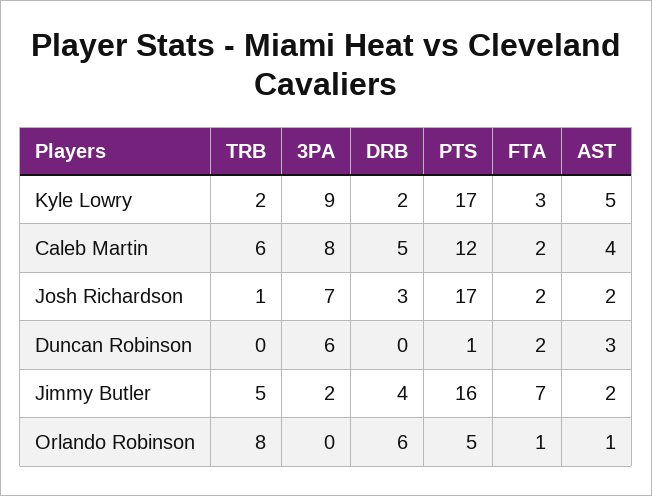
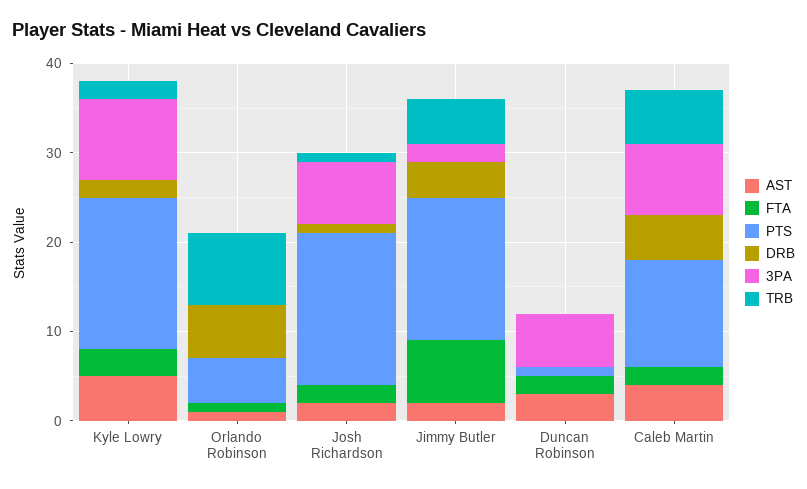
  {
    "TRB": {
      "Kyle Lowry": 2,
      "Caleb Martin": 6,
      "Josh Richardson": 1,
      "Duncan Robinson": 0,
      "Jimmy Butler": 5,
      "Orlando Robinson": 8
    },
    "3PA": {
      "Kyle Lowry": 9,
      "Caleb Martin": 8,
      "Josh Richardson": 7,
      "Duncan Robinson": 6,
      "Jimmy Butler": 2,
      "Orlando Robinson": 0
    },
    "DRB": {
      "Kyle Lowry": 2,
      "Caleb Martin": 5,
-     "Josh Richardson": 3,
+     "Josh Richardson": 1,
      "Duncan Robinson": 0,
      "Jimmy Butler": 4,
      "Orlando Robinson": 6
    },
    "PTS": {
      "Kyle Lowry": 17,
      "Caleb Martin": 12,
      "Josh Richardson": 17,
      "Duncan Robinson": 1,
      "Jimmy Butler": 16,
      "Orlando Robinson": 5
    },
    "FTA": {
      "Kyle Lowry": 3,
      "Caleb Martin": 2,
      "Josh Richardson": 2,
      "Duncan Robinson": 2,
      "Jimmy Butler": 7,
      "Orlando Robinson": 1
    },
    "AST": {
      "Kyle Lowry": 5,
      "Caleb Martin": 4,
      "Josh Richardson": 2,
      "Duncan Robinson": 3,
      "Jimmy Butler": 2,
      "Orlando Robinson": 1
    }
  }

